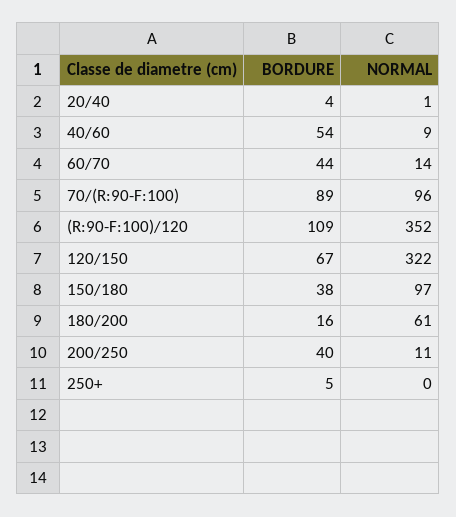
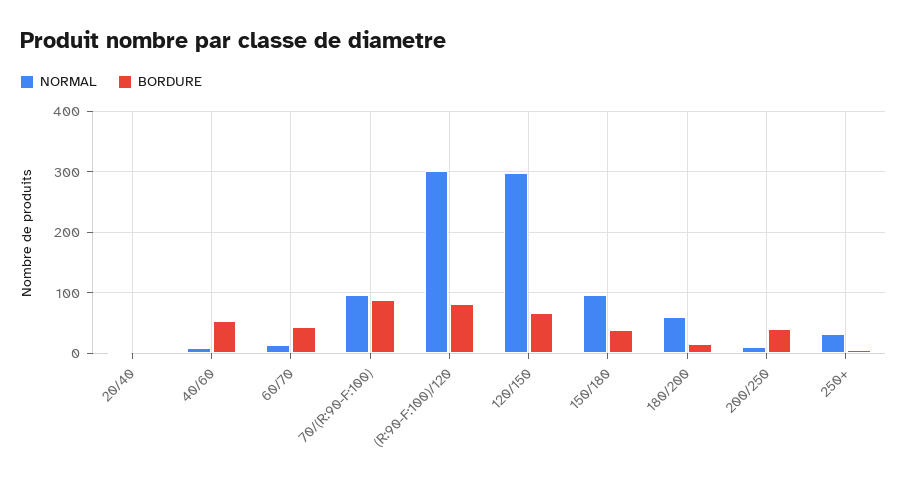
  {
    "BORDURE": {
      "20/40": 4,
      "40/60": 54,
      "60/70": 44,
      "70/(R:90-F:100)": 89,
-     "(R:90-F:100)/120": 109,
+     "(R:90-F:100)/120": 80,
      "120/150": 67,
      "150/180": 38,
      "180/200": 16,
      "200/250": 40,
      "250+": 5
    },
    "NORMAL": {
      "20/40": 1,
      "40/60": 9,
      "60/70": 14,
      "70/(R:90-F:100)": 96,
-     "(R:90-F:100)/120": 352,
+     "(R:90-F:100)/120": 300,
-     "120/150": 322,
+     "120/150": 300,
      "150/180": 97,
      "180/200": 61,
      "200/250": 11,
-     "250+": 0
+     "250+": 30
    }
  }

